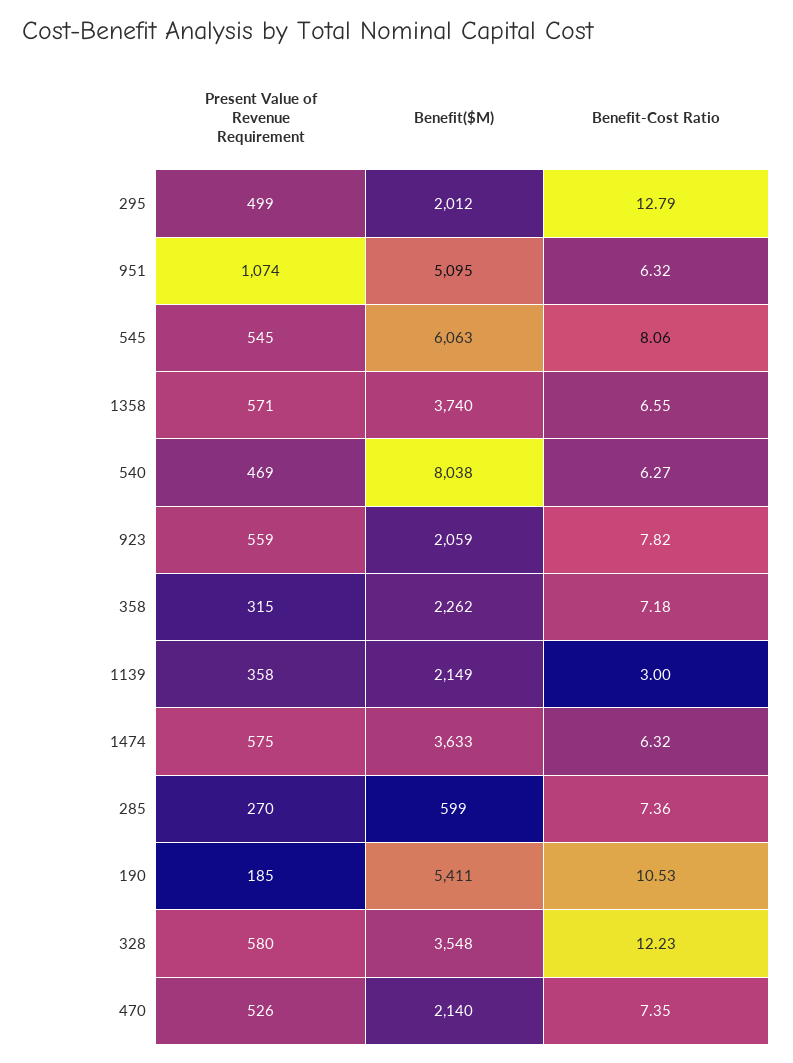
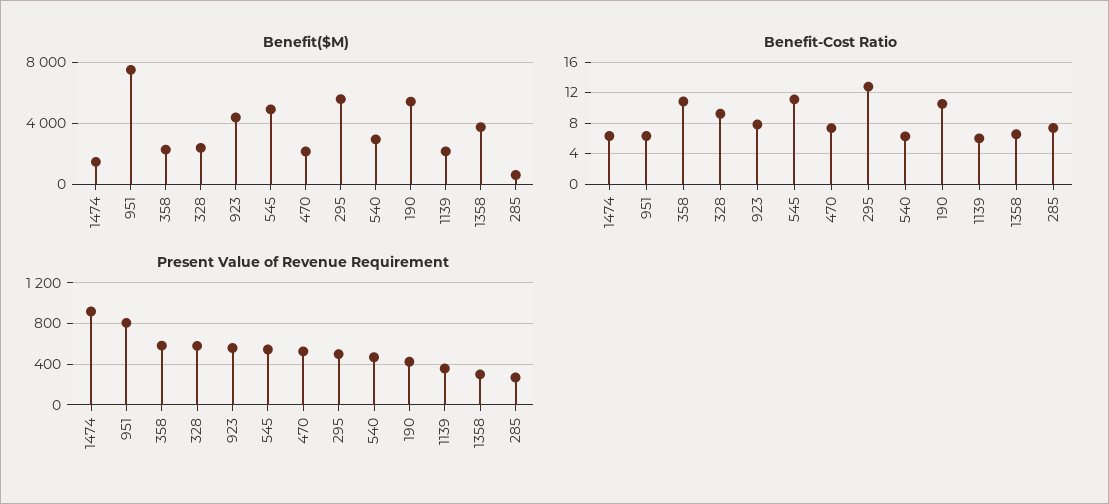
  {
    "Present Value of Revenue Requirement": {
      "295": 499,
-     "951": 1074,
+     "951": 800,
      "545": 545,
-     "1358": 571,
+     "1358": 300,
      "540": 469,
      "923": 559,
-     "358": 315,
+     "358": 600,
      "1139": 358,
-     "1474": 575,
+     "1474": 900,
      "285": 270,
-     "190": 185,
+     "190": 400,
      "328": 580,
      "470": 526
    },
    "Benefit($M)": {
-     "295": 2012,
+     "295": 5500,
-     "951": 5095,
+     "951": 7500,
-     "545": 6063,
+     "545": 5000,
      "1358": 3740,
-     "540": 8038,
+     "540": 3000,
-     "923": 2059,
+     "923": 4500,
      "358": 2262,
      "1139": 2149,
-     "1474": 3633,
+     "1474": 1500,
      "285": 599,
      "190": 5411,
-     "328": 3548,
+     "328": 2500,
      "470": 2140
    },
    "Benefit-Cost Ratio": {
      "295": 12.79,
      "951": 6.32,
-     "545": 8.06,
+     "545": 11,
      "1358": 6.55,
      "540": 6.27,
      "923": 7.82,
-     "358": 7.18,
+     "358": 11,
-     "1139": 3,
+     "1139": 6,
      "1474": 6.32,
      "285": 7.36,
      "190": 10.53,
-     "328": 12.23,
+     "328": 9,
      "470": 7.35
    }
  }

